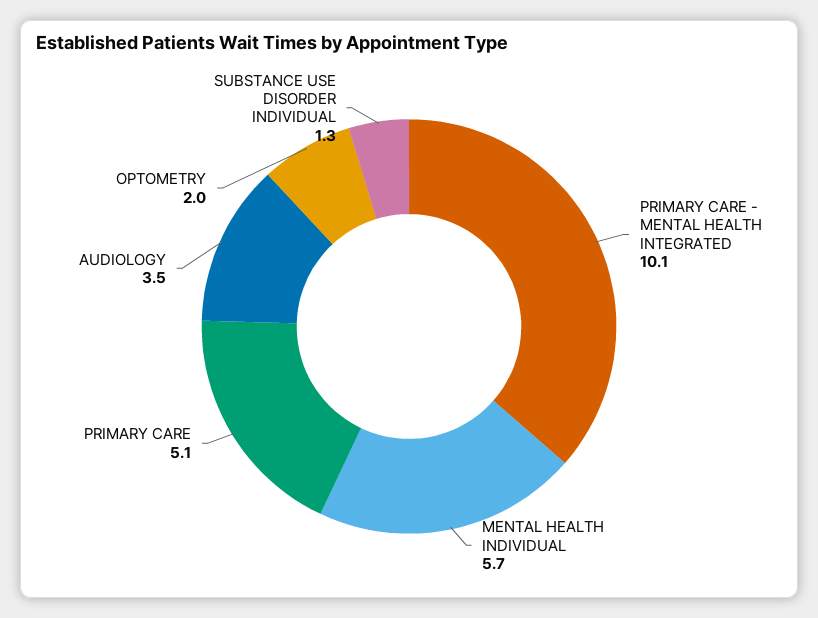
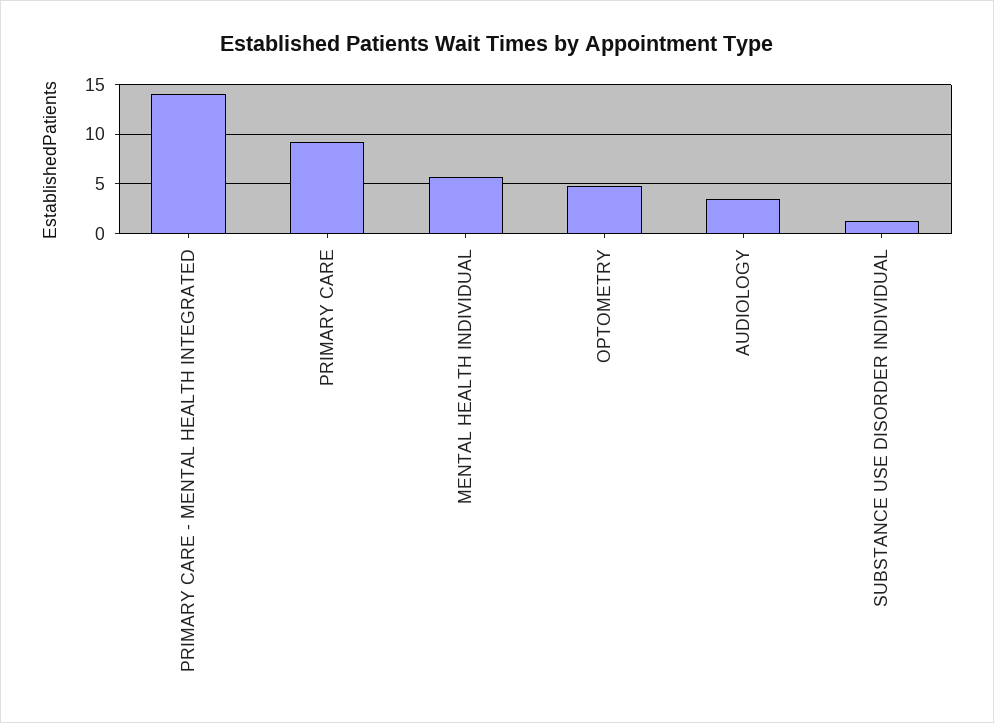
  {
-   "PRIMARY CARE - MENTAL HEALTH INTEGRATED": 10.1,
+   "PRIMARY CARE - MENTAL HEALTH INTEGRATED": 14,
    "MENTAL HEALTH INDIVIDUAL": 5.7,
-   "PRIMARY CARE": 5.1,
+   "PRIMARY CARE": 9,
    "AUDIOLOGY": 3.5,
-   "OPTOMETRY": 2,
+   "OPTOMETRY": 5,
    "SUBSTANCE USE DISORDER INDIVIDUAL": 1.3
  }

